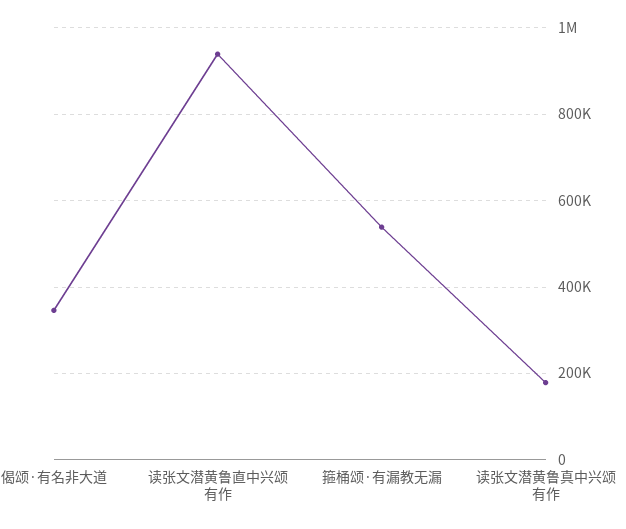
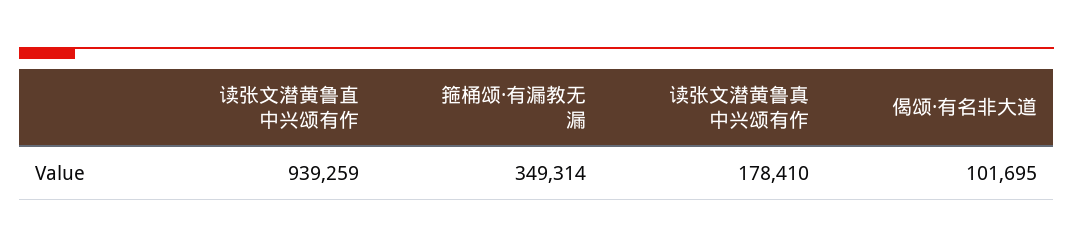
  {
-   "偈颂·有名非大道": 340000,
+   "偈颂·有名非大道": 101695,
    "读张文潜黄鲁直中兴颂有作": 939259,
-   "箍桶颂·有漏教无漏": 540000,
+   "箍桶颂·有漏教无漏": 349314,
    "读张文潜黄鲁真中兴颂有作": 178410
  }

